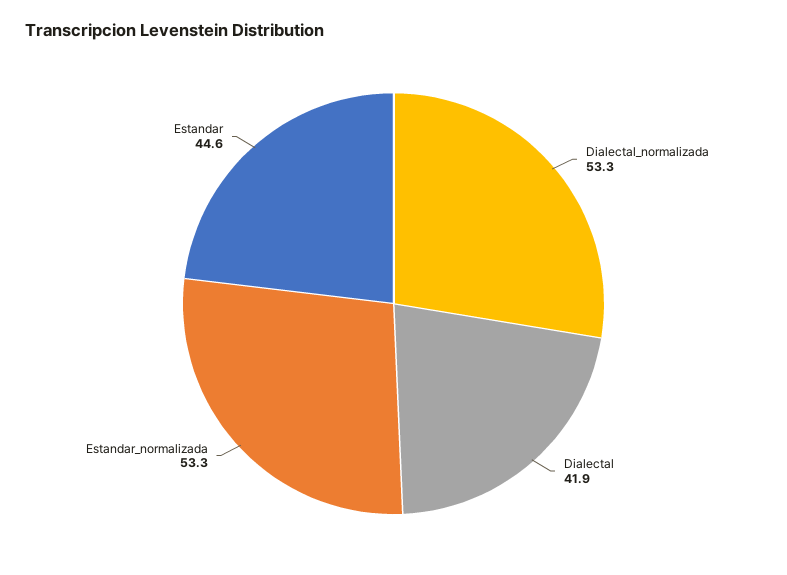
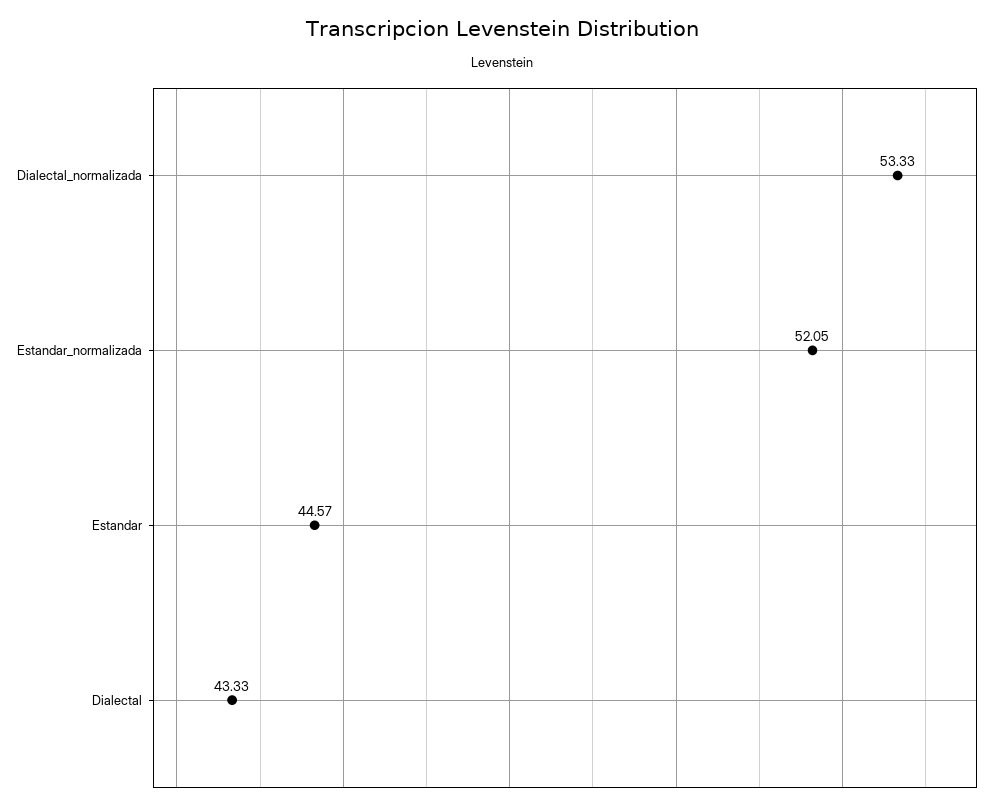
  {
    "Dialectal_normalizada": 53.33,
-   "Dialectal": 41.9,
+   "Dialectal": 43.33,
-   "Estandar_normalizada": 53.3,
+   "Estandar_normalizada": 52.05,
    "Estandar": 44.57
  }

